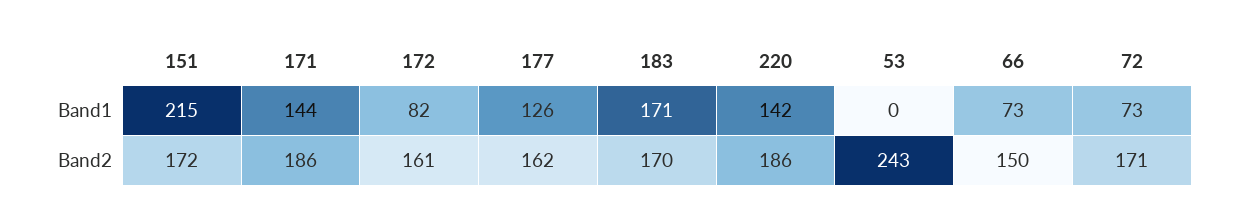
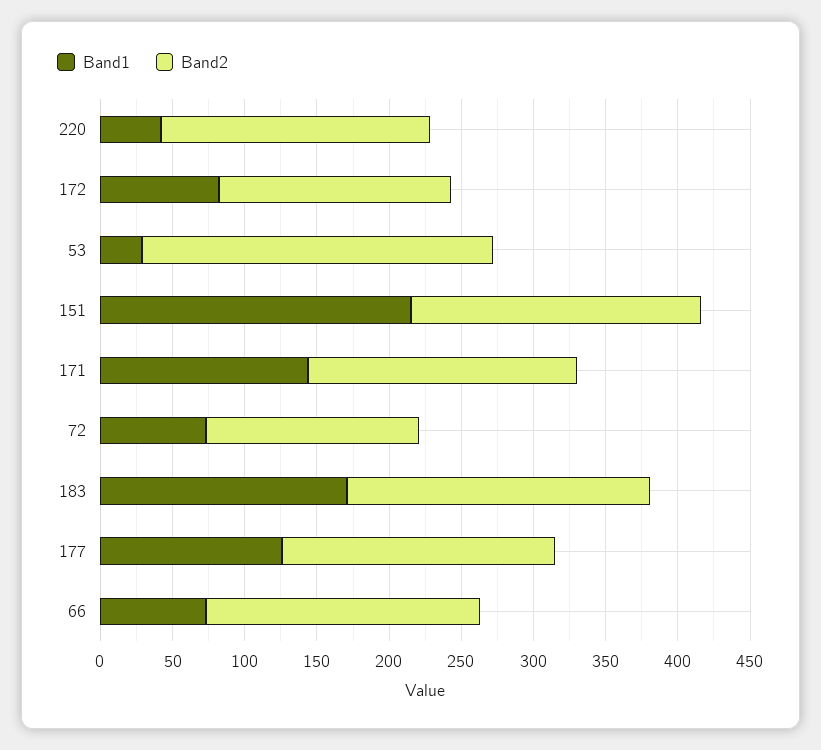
  {
    "Band1": {
      "151": 215,
      "171": 144,
      "172": 82,
      "177": 126,
      "183": 171,
-     "220": 142,
+     "220": 40,
-     "53": 0,
+     "53": 30,
      "66": 73,
      "72": 73
    },
    "Band2": {
-     "151": 172,
+     "151": 200,
      "171": 186,
      "172": 161,
-     "177": 162,
+     "177": 190,
-     "183": 170,
+     "183": 210,
      "220": 186,
      "53": 243,
-     "66": 150,
+     "66": 190,
-     "72": 171
+     "72": 150
    }
  }

